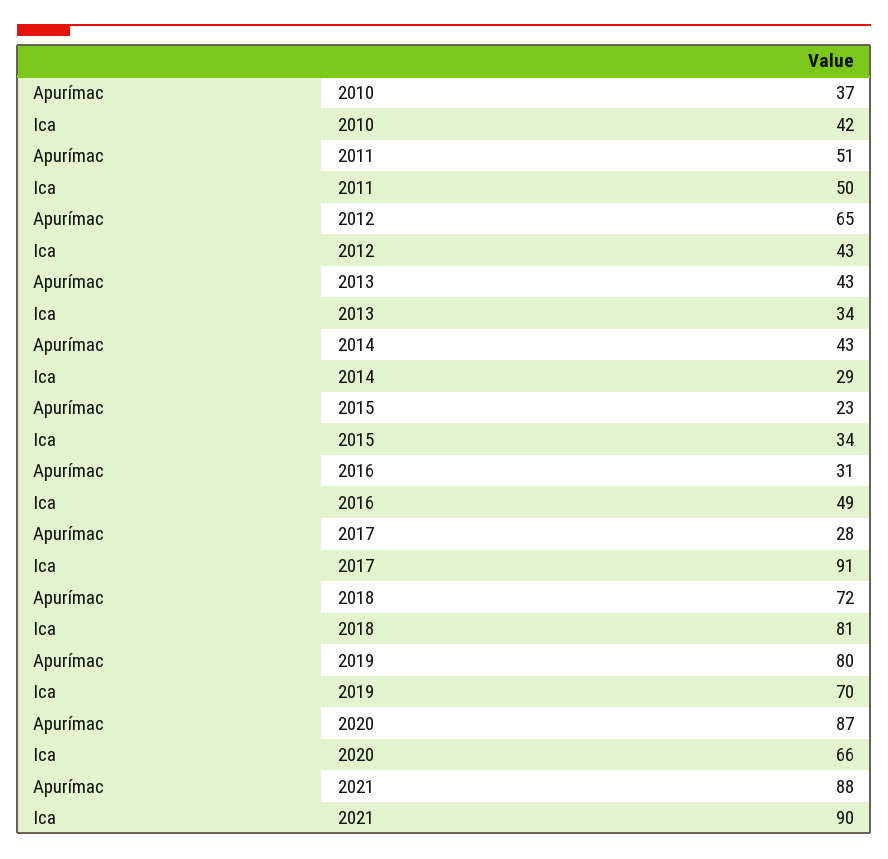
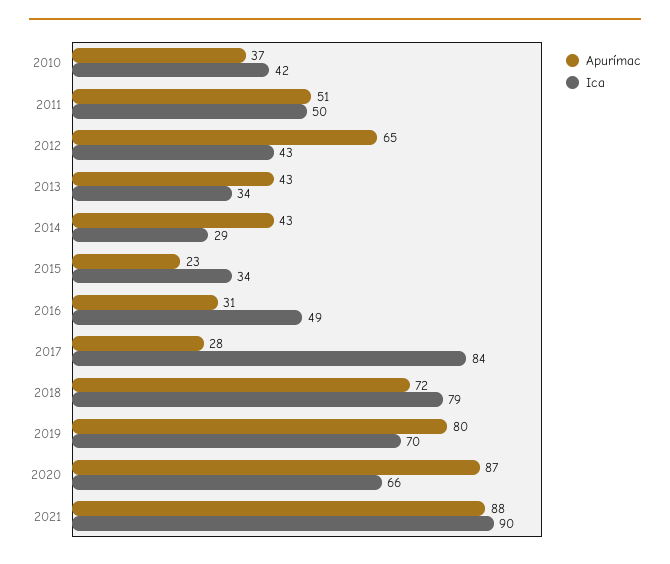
  {
    "Apurímac": {
      "2010": 37,
      "2011": 51,
      "2012": 65,
      "2013": 43,
      "2014": 43,
      "2015": 23,
      "2016": 31,
      "2017": 28,
      "2018": 72,
      "2019": 80,
      "2020": 87,
      "2021": 88
    },
    "Ica": {
      "2010": 42,
      "2011": 50,
      "2012": 43,
      "2013": 34,
      "2014": 29,
      "2015": 34,
      "2016": 49,
-     "2017": 91,
+     "2017": 84,
-     "2018": 81,
+     "2018": 79,
      "2019": 70,
      "2020": 66,
      "2021": 90
    }
  }

